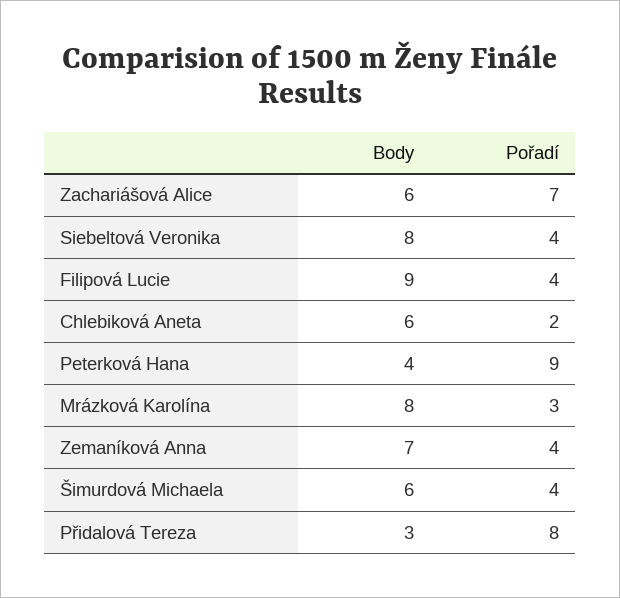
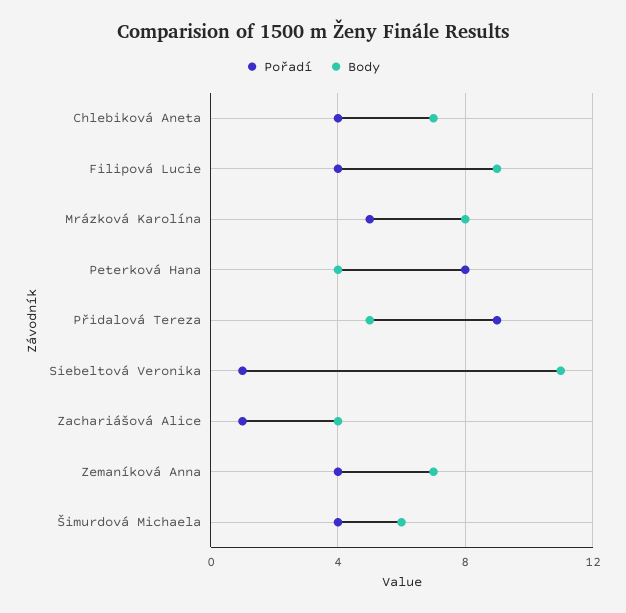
  {
    "Body": {
-     "Zachariášová Alice": 6,
+     "Zachariášová Alice": 4,
-     "Siebeltová Veronika": 8,
+     "Siebeltová Veronika": 11,
      "Filipová Lucie": 9,
-     "Chlebiková Aneta": 6,
+     "Chlebiková Aneta": 7,
      "Peterková Hana": 4,
      "Mrázková Karolína": 8,
      "Zemaníková Anna": 7,
      "Šimurdová Michaela": 6,
-     "Přidalová Tereza": 3
+     "Přidalová Tereza": 5
    },
    "Pořadí": {
-     "Zachariášová Alice": 7,
+     "Zachariášová Alice": 1,
-     "Siebeltová Veronika": 4,
+     "Siebeltová Veronika": 1,
      "Filipová Lucie": 4,
-     "Chlebiková Aneta": 2,
+     "Chlebiková Aneta": 4,
-     "Peterková Hana": 9,
+     "Peterková Hana": 8,
-     "Mrázková Karolína": 3,
+     "Mrázková Karolína": 5,
      "Zemaníková Anna": 4,
      "Šimurdová Michaela": 4,
-     "Přidalová Tereza": 8
+     "Přidalová Tereza": 9
    }
  }

